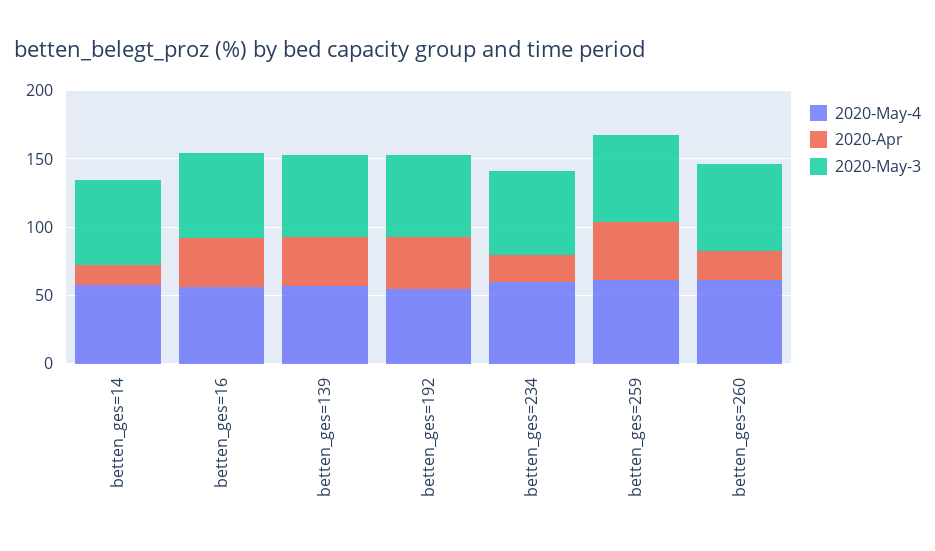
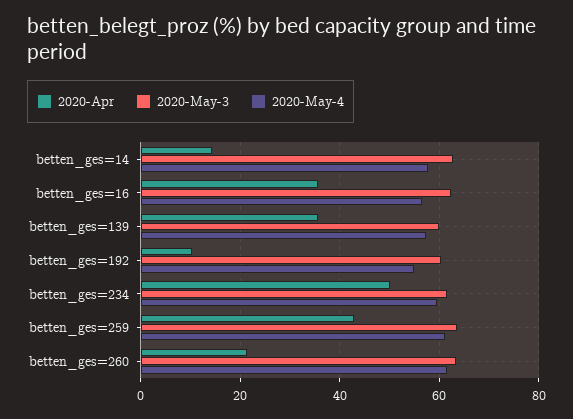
  {
    "2020-May-4": {
      "betten_ges=14": 58,
      "betten_ges=16": 56,
      "betten_ges=139": 58,
      "betten_ges=192": 56,
      "betten_ges=234": 60,
      "betten_ges=259": 62,
      "betten_ges=260": 62
    },
    "2020-Apr": {
      "betten_ges=14": 14,
      "betten_ges=16": 36,
      "betten_ges=139": 36,
-     "betten_ges=192": 40,
+     "betten_ges=192": 10,
-     "betten_ges=234": 20,
+     "betten_ges=234": 50,
      "betten_ges=259": 42,
      "betten_ges=260": 22
    },
    "2020-May-3": {
      "betten_ges=14": 62,
      "betten_ges=16": 62,
      "betten_ges=139": 60,
      "betten_ges=192": 60,
      "betten_ges=234": 62,
      "betten_ges=259": 64,
      "betten_ges=260": 64
    }
  }

